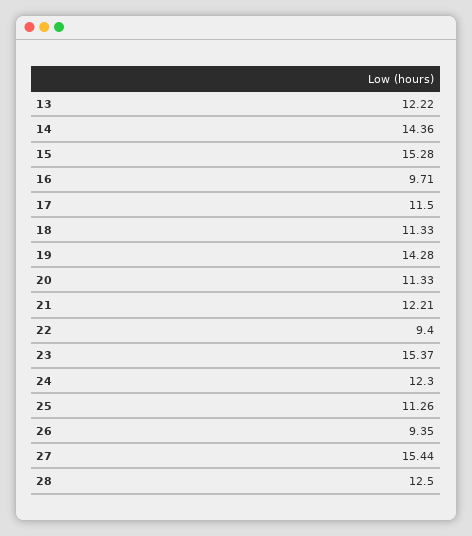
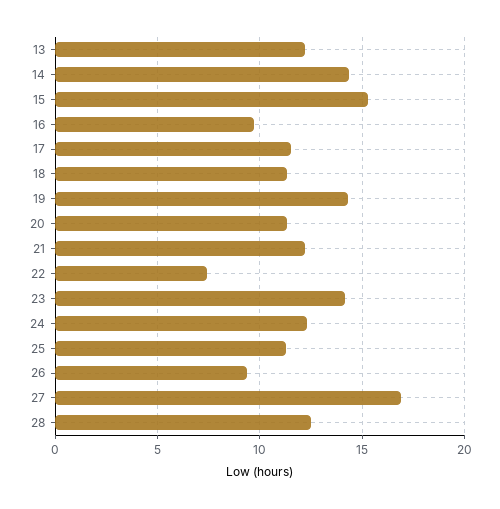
  {
    "13": 12.22,
    "14": 14.36,
    "15": 15.28,
    "16": 9.71,
    "17": 11.5,
    "18": 11.33,
    "19": 14.28,
    "20": 11.33,
    "21": 12.21,
-   "22": 9.4,
+   "22": 7.5,
-   "23": 15.37,
+   "23": 14,
    "24": 12.3,
    "25": 11.26,
    "26": 9.35,
-   "27": 15.44,
+   "27": 17,
    "28": 12.5
  }

